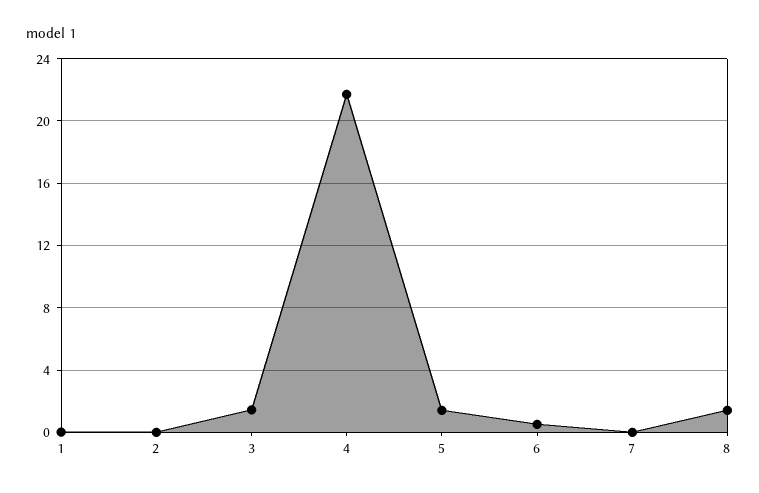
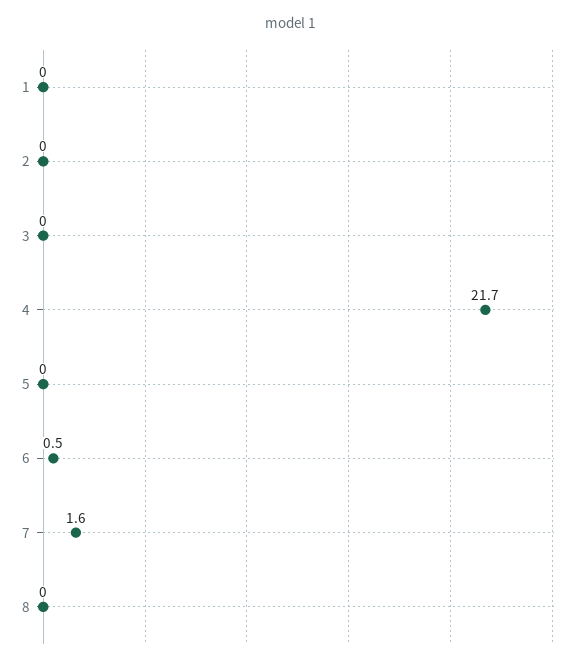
  {
    "1": 0,
    "2": 0,
-   "3": 1.5,
+   "3": 0,
    "4": 21.7,
-   "5": 1.5,
+   "5": 0,
    "6": 0.5,
-   "7": 0,
+   "7": 1.6,
-   "8": 1.5
+   "8": 0
  }

